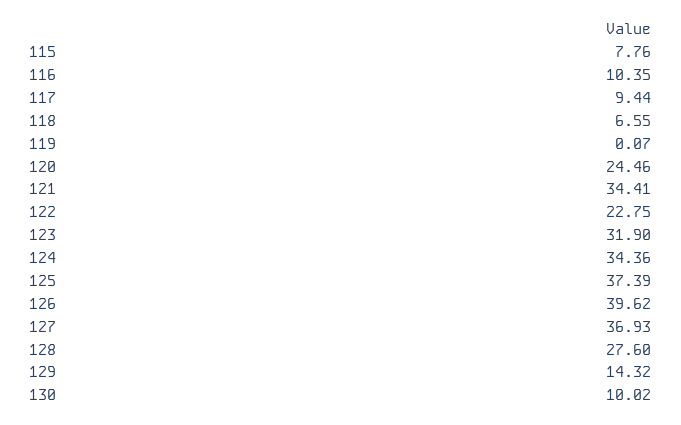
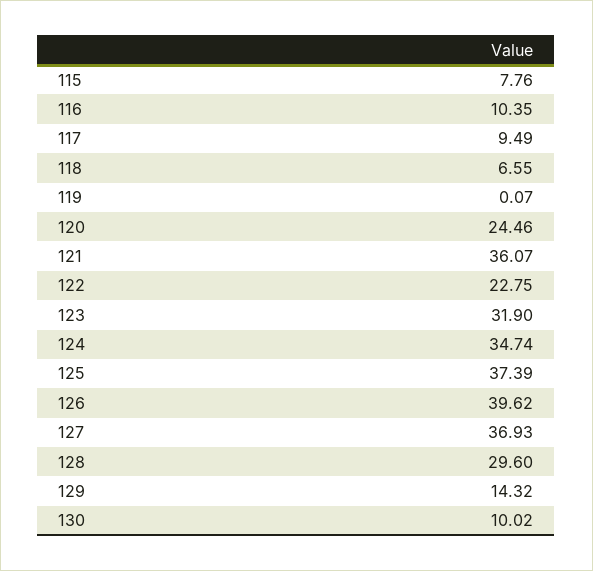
  {
    "115": 7.76,
    "116": 10.35,
-   "117": 9.44,
+   "117": 9.49,
    "118": 6.55,
    "119": 0.07,
    "120": 24.46,
-   "121": 34.41,
+   "121": 36.07,
    "122": 22.75,
    "123": 31.9,
-   "124": 34.36,
+   "124": 34.74,
    "125": 37.39,
    "126": 39.62,
    "127": 36.93,
-   "128": 27.6,
+   "128": 29.6,
    "129": 14.32,
    "130": 10.02
  }

